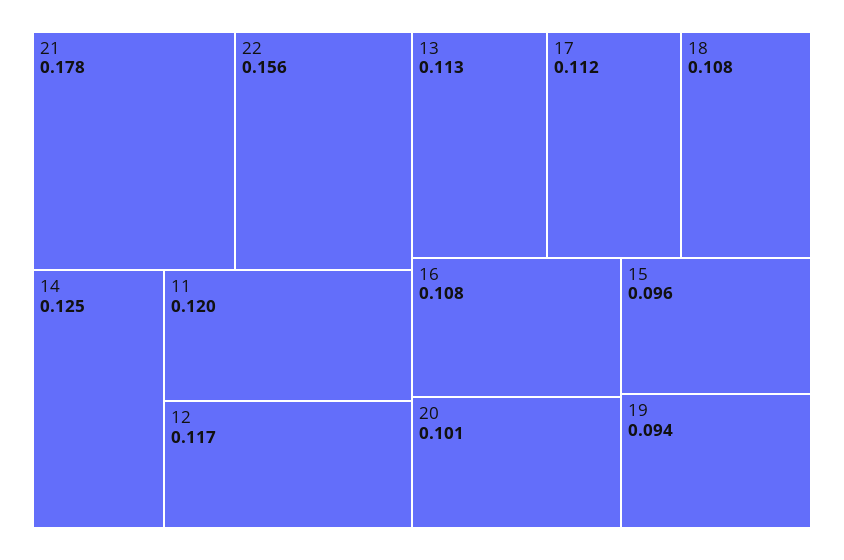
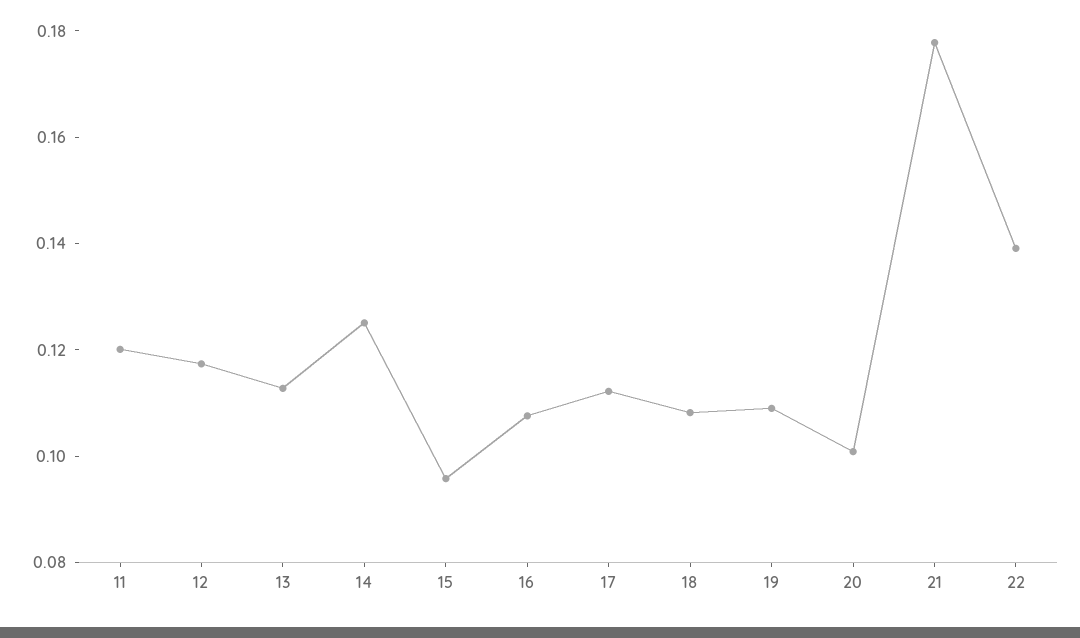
  {
    "21": 0.178,
-   "22": 0.156,
+   "22": 0.14,
    "14": 0.125,
    "11": 0.12,
    "12": 0.117,
    "13": 0.113,
    "17": 0.112,
    "18": 0.108,
    "16": 0.108,
    "20": 0.101,
    "15": 0.096,
-   "19": 0.094
+   "19": 0.11
  }

